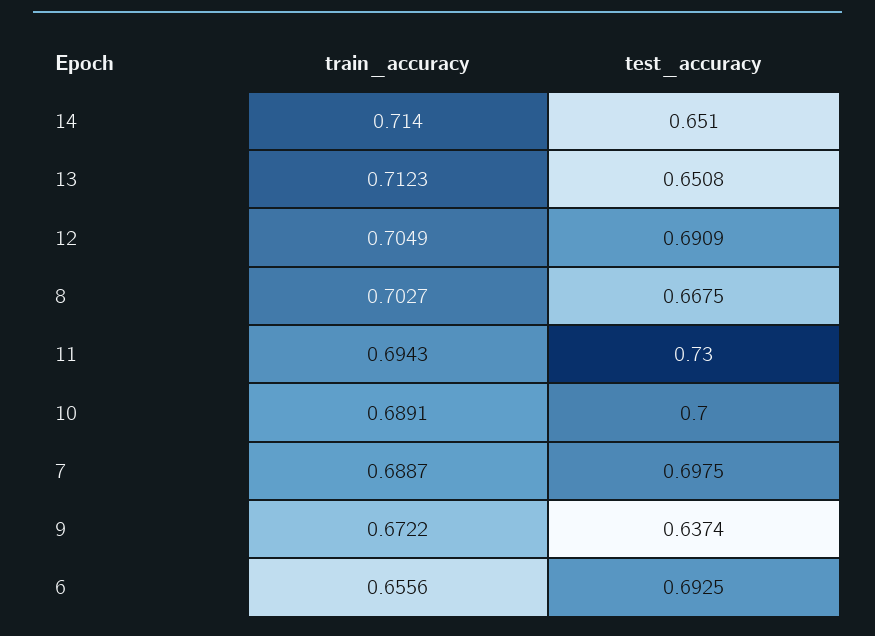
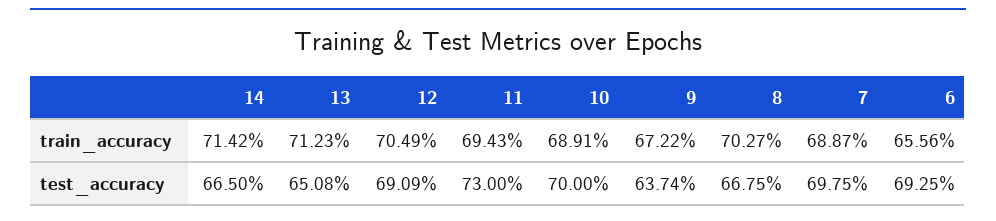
  {
    "train_accuracy": {
-     "14": 0.714,
+     "14": 0.7142,
      "13": 0.7123,
      "12": 0.7049,
      "8": 0.7027,
      "11": 0.6943,
      "10": 0.6891,
      "7": 0.6887,
      "9": 0.6722,
      "6": 0.6556
    },
    "test_accuracy": {
-     "14": 0.651,
+     "14": 0.665,
      "13": 0.6508,
      "12": 0.6909,
      "8": 0.6675,
      "11": 0.73,
      "10": 0.7,
      "7": 0.6975,
      "9": 0.6374,
      "6": 0.6925
    }
  }

